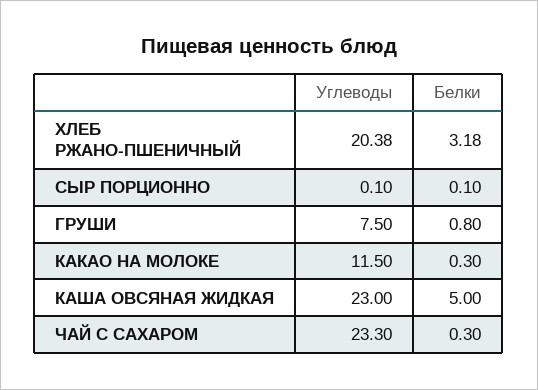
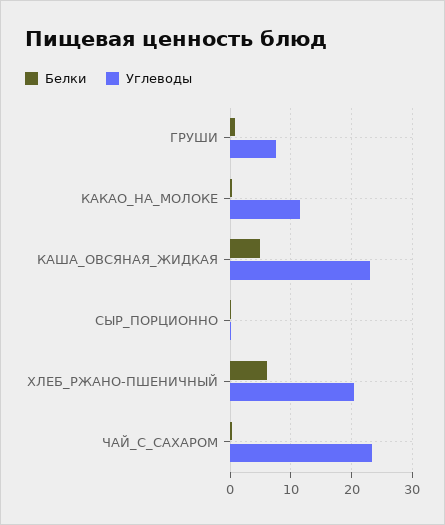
  {
    "Углеводы": {
      "ХЛЕБ РЖАНО-ПШЕНИЧНЫЙ": 20.38,
      "СЫР ПОРЦИОННО": 0.1,
      "ГРУШИ": 7.5,
      "КАКАО НА МОЛОКЕ": 11.5,
      "КАША ОВСЯНАЯ ЖИДКАЯ": 23,
      "ЧАЙ С САХАРОМ": 23.3
    },
    "Белки": {
-     "ХЛЕБ РЖАНО-ПШЕНИЧНЫЙ": 3.18,
+     "ХЛЕБ РЖАНО-ПШЕНИЧНЫЙ": 6,
      "СЫР ПОРЦИОННО": 0.1,
      "ГРУШИ": 0.8,
      "КАКАО НА МОЛОКЕ": 0.3,
      "КАША ОВСЯНАЯ ЖИДКАЯ": 5,
      "ЧАЙ С САХАРОМ": 0.3
    }
  }

